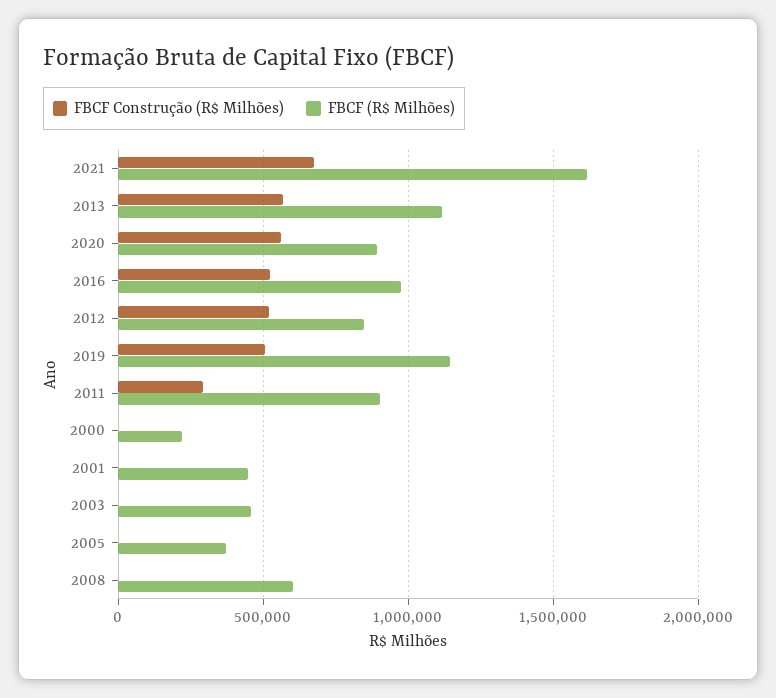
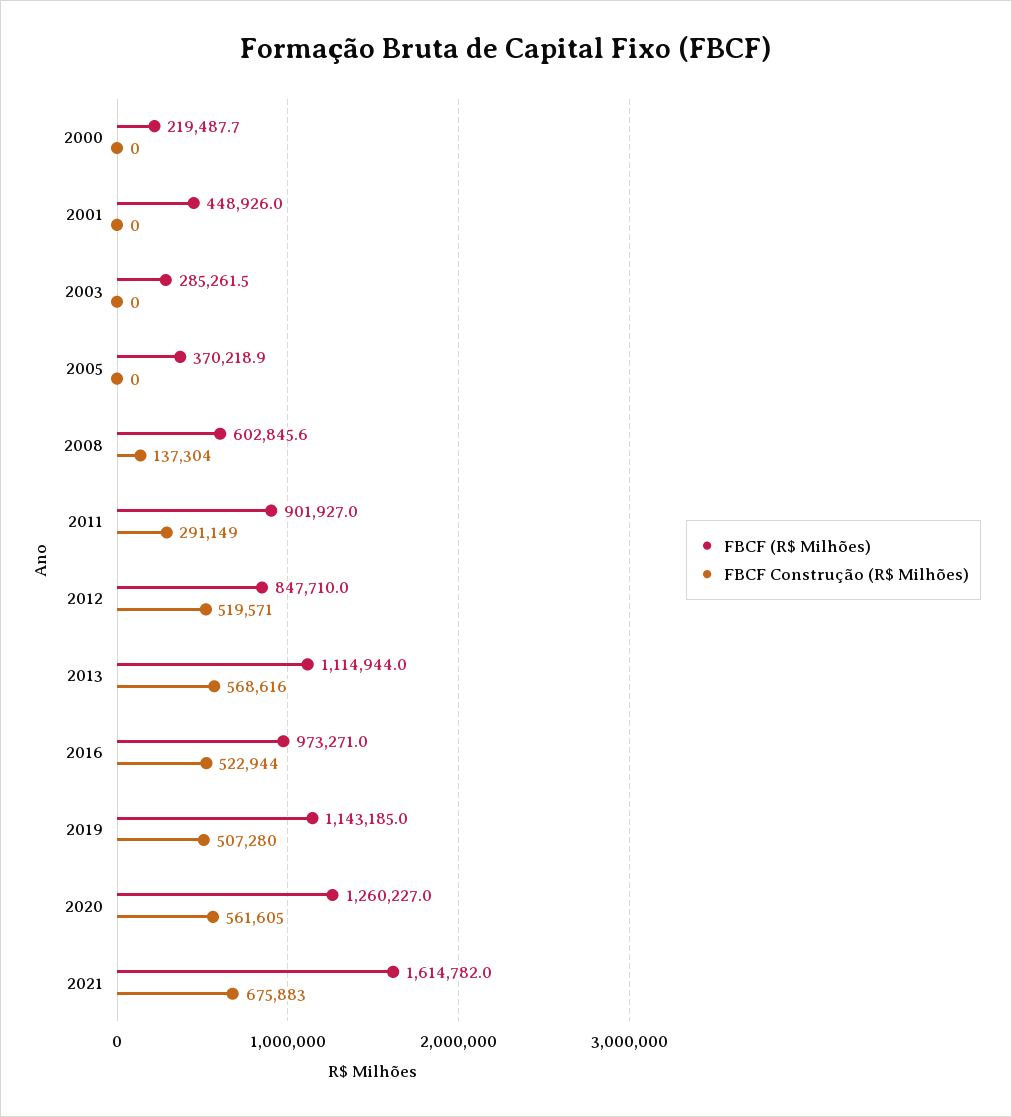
  {
    "FBCF Construção (R$ Milhões)": {
      "2021": 675883,
      "2013": 568616,
      "2020": 561605,
      "2016": 522944,
      "2012": 519571,
      "2019": 507280,
      "2011": 291149,
      "2000": 0,
      "2001": 0,
      "2003": 0,
      "2005": 0,
-     "2008": 0
+     "2008": 137304
    },
    "FBCF (R$ Milhões)": {
      "2021": 1614782,
      "2013": 1114944,
-     "2020": 900000,
+     "2020": 1260227,
      "2016": 973271,
      "2012": 847710,
      "2019": 1143185,
      "2011": 901927,
      "2000": 219487.7,
      "2001": 448926,
-     "2003": 450000,
+     "2003": 285261.5,
      "2005": 370218.9,
      "2008": 602845.6
    }
  }

